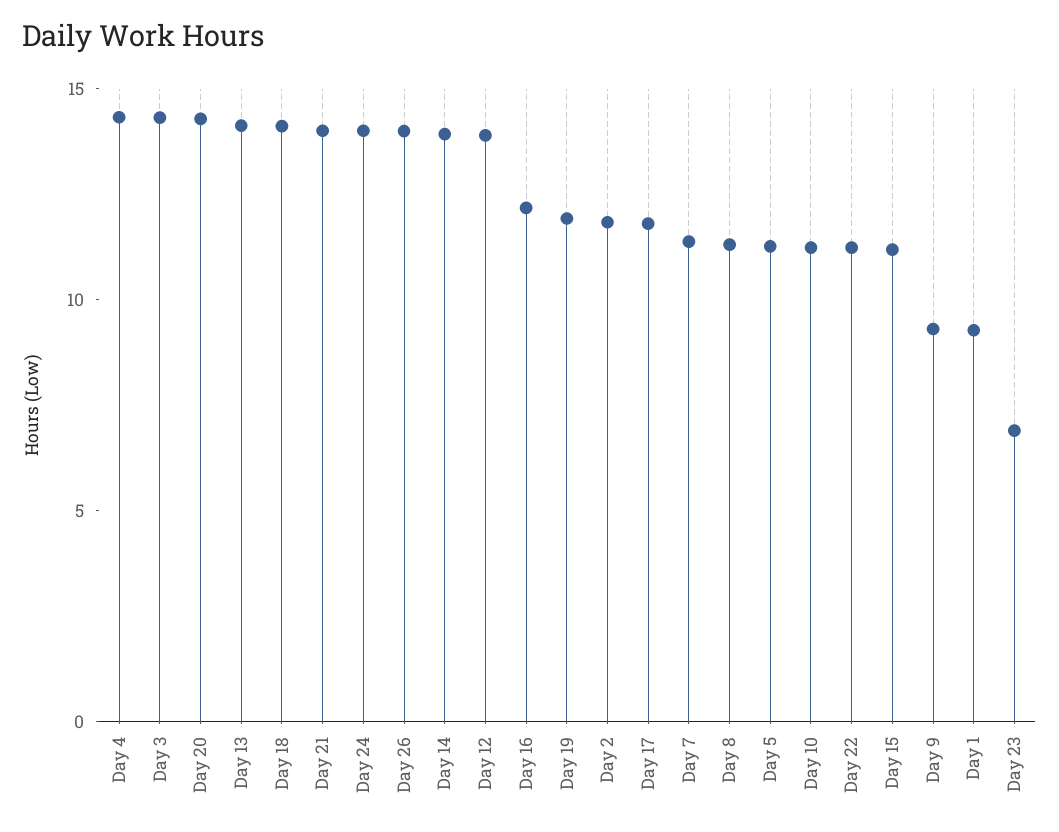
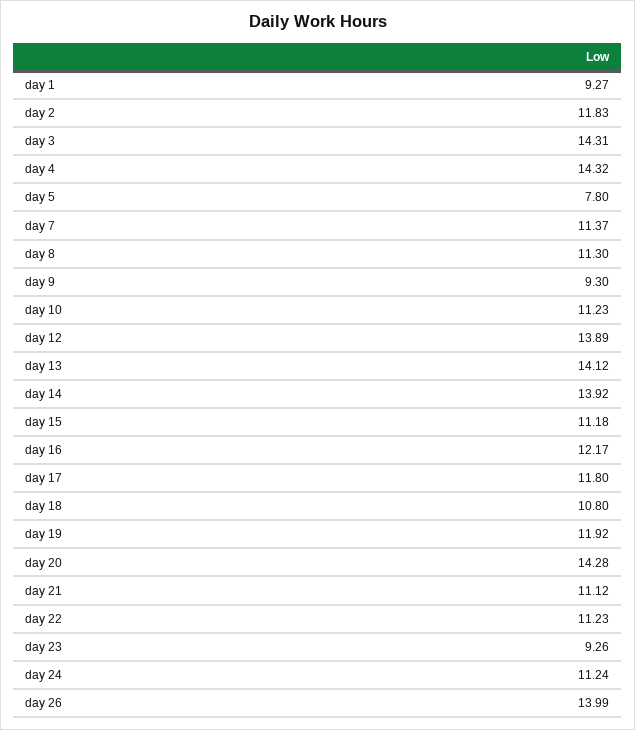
  {
    "Day 4": 14.32,
    "Day 3": 14.31,
    "Day 20": 14.28,
    "Day 13": 14.12,
-   "Day 18": 14,
+   "Day 18": 10.8,
-   "Day 21": 14,
+   "Day 21": 11.12,
-   "Day 24": 14,
+   "Day 24": 11.24,
    "Day 26": 13.99,
    "Day 14": 13.92,
    "Day 12": 13.89,
    "Day 16": 12.17,
    "Day 19": 11.92,
    "Day 2": 11.83,
    "Day 17": 11.8,
    "Day 7": 11.37,
    "Day 8": 11.3,
-   "Day 5": 11,
+   "Day 5": 7.8,
    "Day 10": 11.23,
    "Day 22": 11.23,
    "Day 15": 11.18,
    "Day 9": 9.3,
    "Day 1": 9.27,
-   "Day 23": 7
+   "Day 23": 9.26
  }

